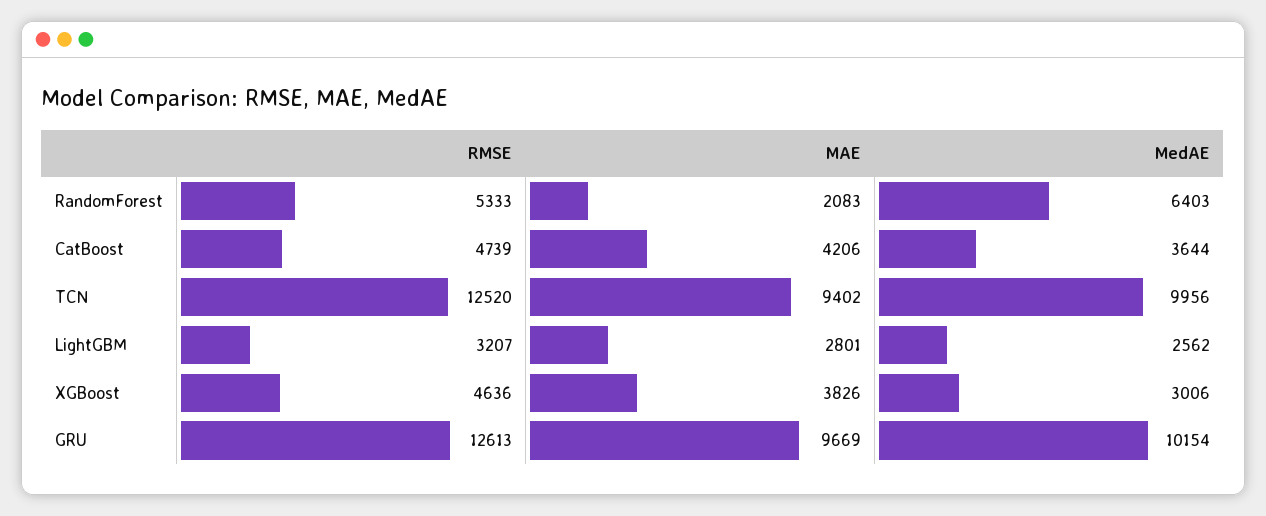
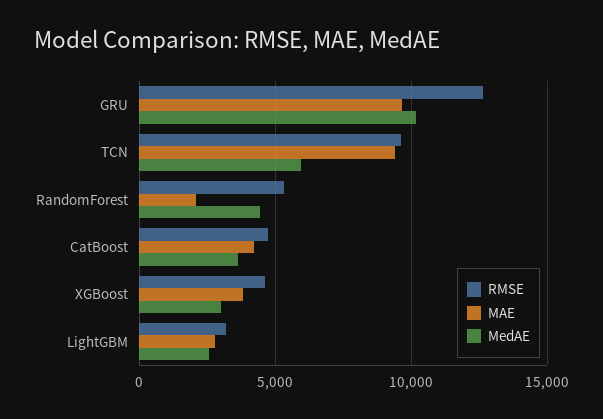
  {
    "RMSE": {
      "RandomForest": 5333,
      "CatBoost": 4739,
-     "TCN": 12520,
+     "TCN": 9500,
      "LightGBM": 3207,
      "XGBoost": 4636,
      "GRU": 12613
    },
    "MAE": {
      "RandomForest": 2083,
      "CatBoost": 4206,
      "TCN": 9402,
      "LightGBM": 2801,
      "XGBoost": 3826,
      "GRU": 9669
    },
    "MedAE": {
-     "RandomForest": 6403,
+     "RandomForest": 4500,
      "CatBoost": 3644,
-     "TCN": 9956,
+     "TCN": 6000,
      "LightGBM": 2562,
      "XGBoost": 3006,
      "GRU": 10154
    }
  }

